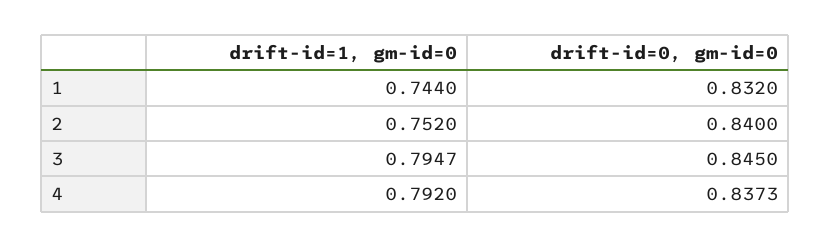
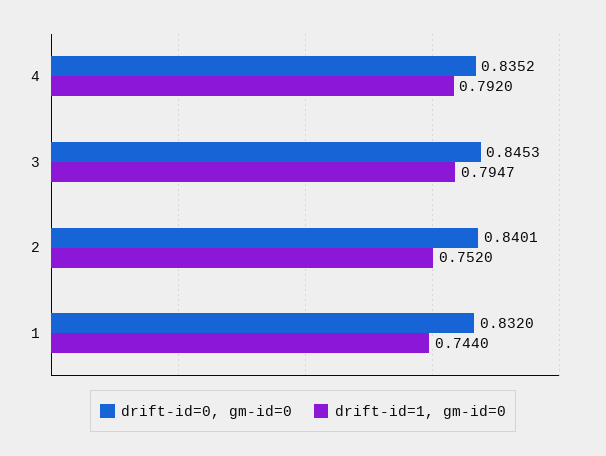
  {
    "drift-id=1, gm-id=0": {
      "1": 0.744,
      "2": 0.752,
      "3": 0.7947,
      "4": 0.792
    },
    "drift-id=0, gm-id=0": {
      "1": 0.832,
-     "2": 0.84,
+     "2": 0.8401,
-     "3": 0.845,
+     "3": 0.8453,
-     "4": 0.8373
+     "4": 0.8352
    }
  }

